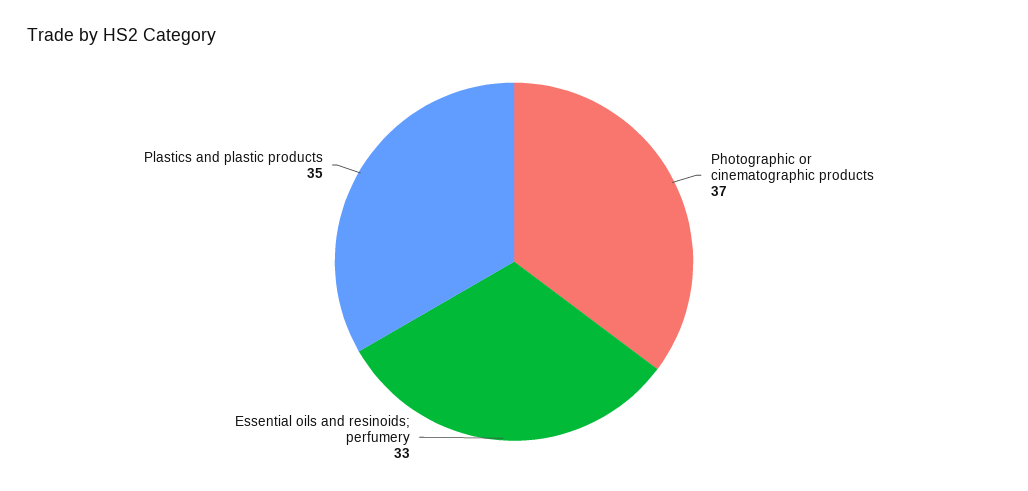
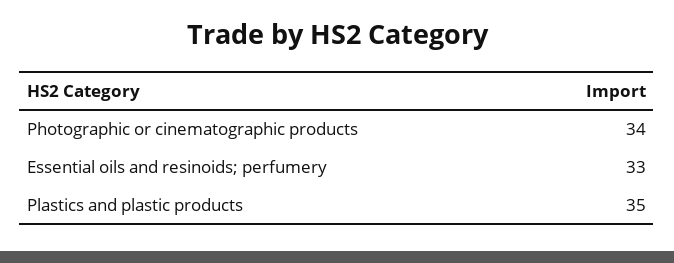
  {
-   "Photographic or cinematographic products": 37,
+   "Photographic or cinematographic products": 34,
    "Essential oils and resinoids; perfumery": 33,
    "Plastics and plastic products": 35
  }

